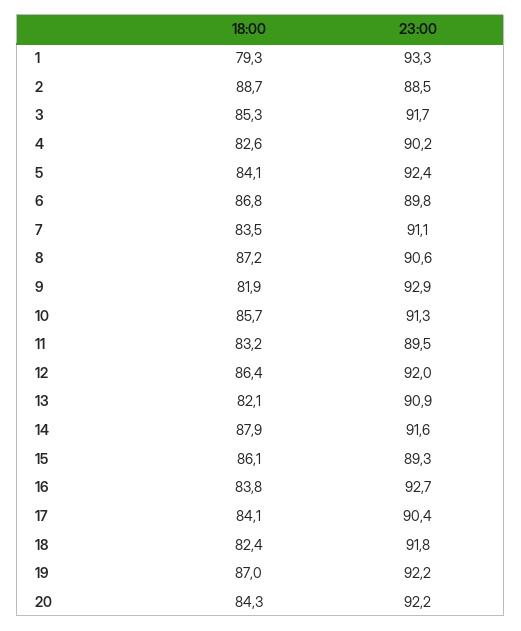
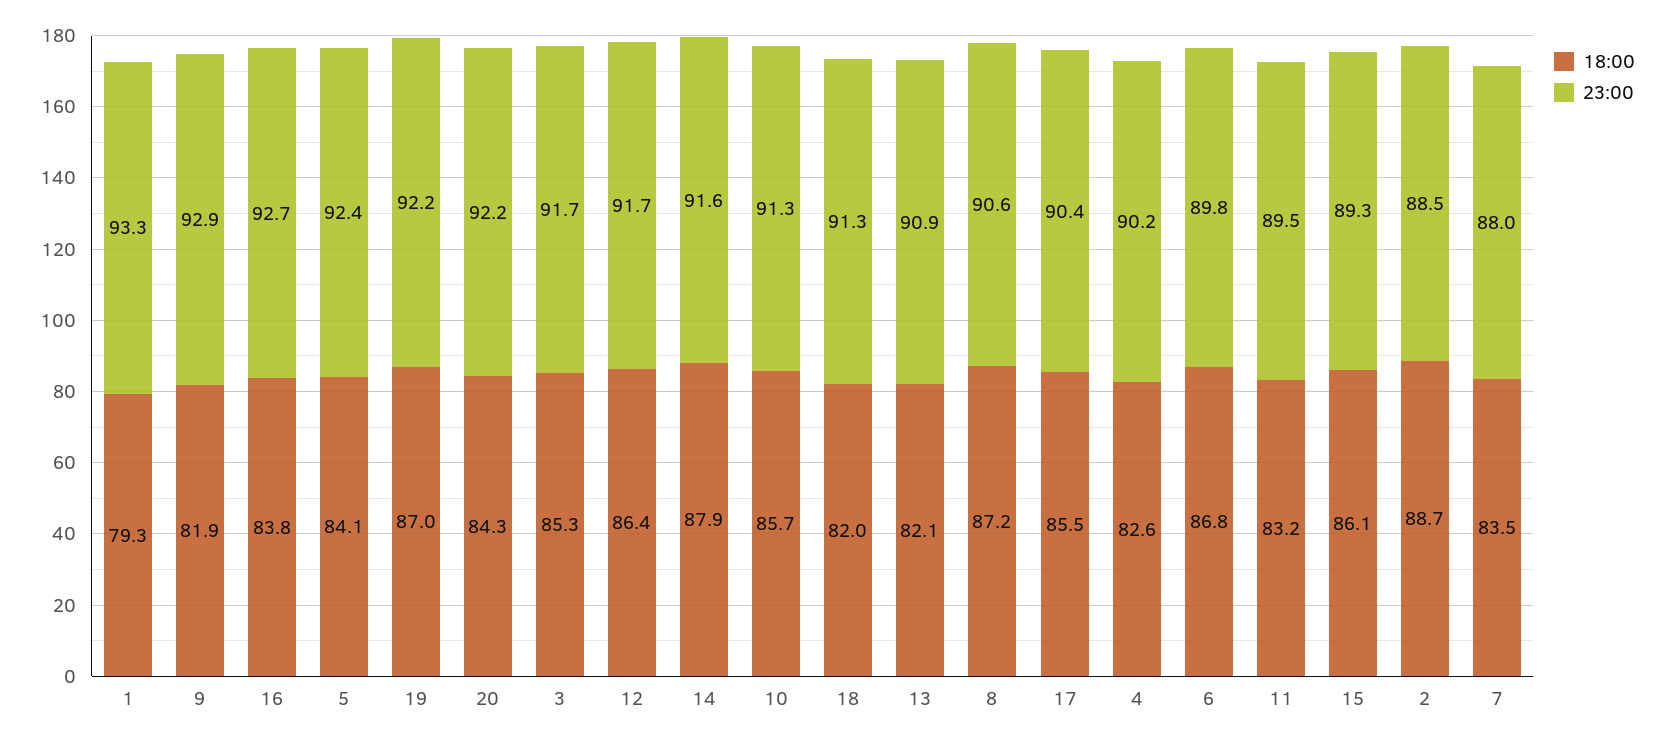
  {
    "18:00": {
      "1": 79.3,
      "2": 88.7,
      "3": 85.3,
      "4": 82.6,
      "5": 84.1,
      "6": 86.8,
      "7": 83.5,
      "8": 87.2,
      "9": 81.9,
      "10": 85.7,
      "11": 83.2,
      "12": 86.4,
      "13": 82.1,
      "14": 87.9,
      "15": 86.1,
      "16": 83.8,
-     "17": 84.1,
+     "17": 85.5,
-     "18": 82.4,
+     "18": 82,
      "19": 87,
      "20": 84.3
    },
    "23:00": {
      "1": 93.3,
      "2": 88.5,
      "3": 91.7,
      "4": 90.2,
      "5": 92.4,
      "6": 89.8,
-     "7": 91.1,
+     "7": 88,
      "8": 90.6,
      "9": 92.9,
      "10": 91.3,
      "11": 89.5,
-     "12": 92,
+     "12": 91.7,
      "13": 90.9,
      "14": 91.6,
      "15": 89.3,
      "16": 92.7,
      "17": 90.4,
-     "18": 91.8,
+     "18": 91.3,
      "19": 92.2,
      "20": 92.2
    }
  }

